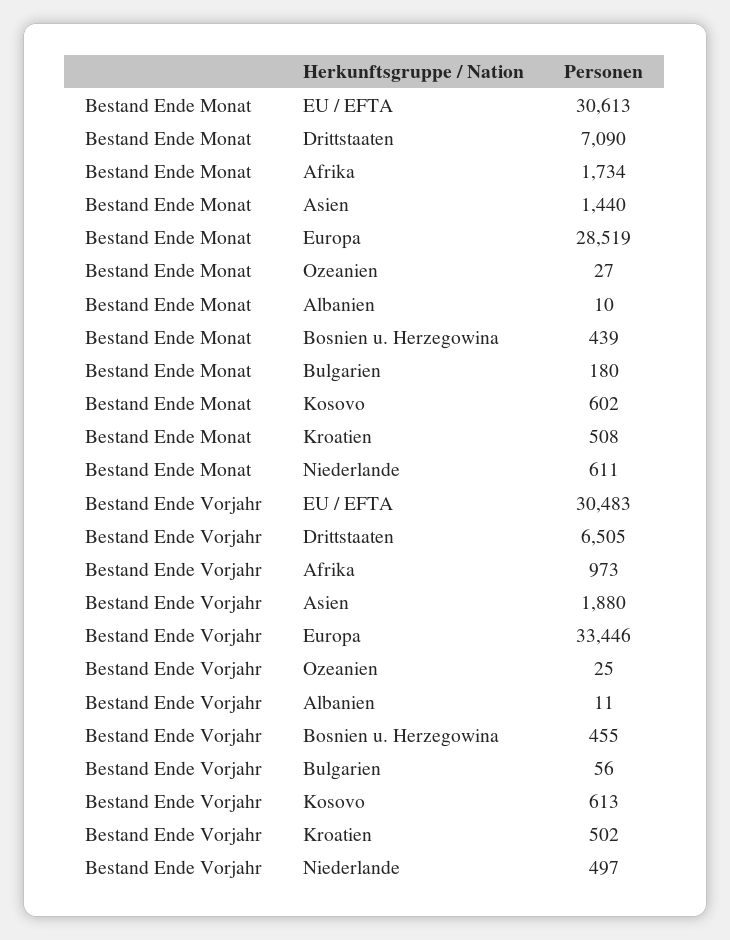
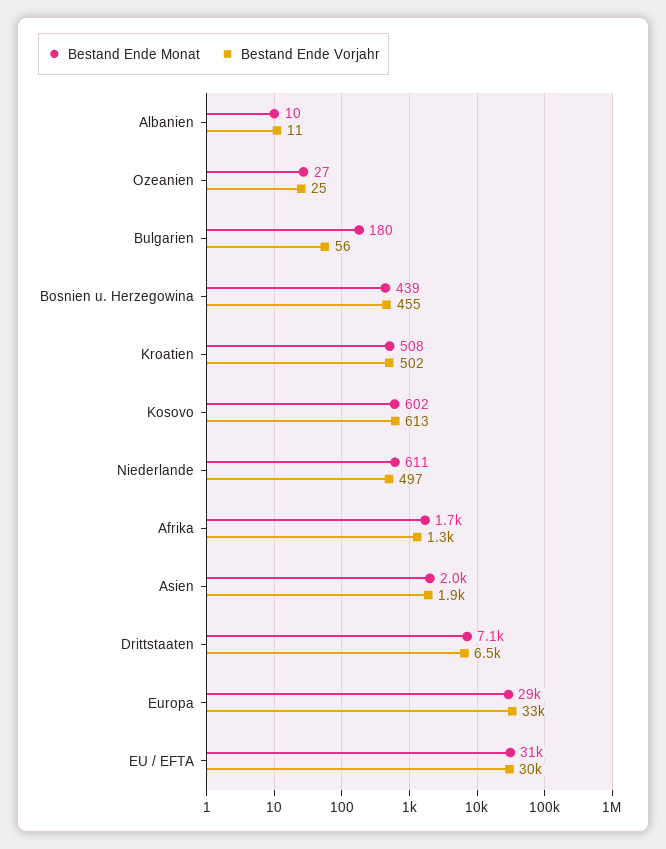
  {
    "Bestand Ende Monat": {
      "EU / EFTA": 30613,
      "Drittstaaten": 7090,
      "Afrika": 1734,
-     "Asien": 1440,
+     "Asien": 2000,
      "Europa": 28519,
      "Ozeanien": 27,
      "Albanien": 10,
      "Bosnien u. Herzegowina": 439,
      "Bulgarien": 180,
      "Kosovo": 602,
      "Kroatien": 508,
      "Niederlande": 611
    },
    "Bestand Ende Vorjahr": {
      "EU / EFTA": 30483,
      "Drittstaaten": 6505,
-     "Afrika": 973,
+     "Afrika": 1300,
      "Asien": 1880,
      "Europa": 33446,
      "Ozeanien": 25,
      "Albanien": 11,
      "Bosnien u. Herzegowina": 455,
      "Bulgarien": 56,
      "Kosovo": 613,
      "Kroatien": 502,
      "Niederlande": 497
    }
  }

